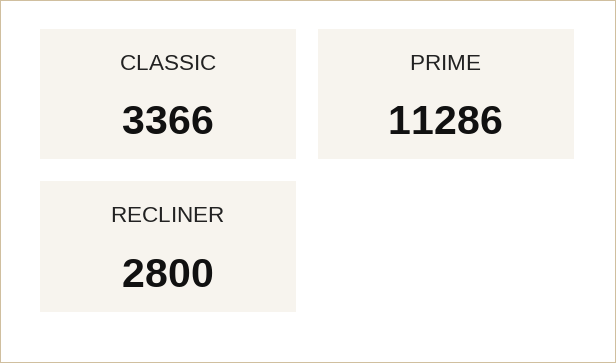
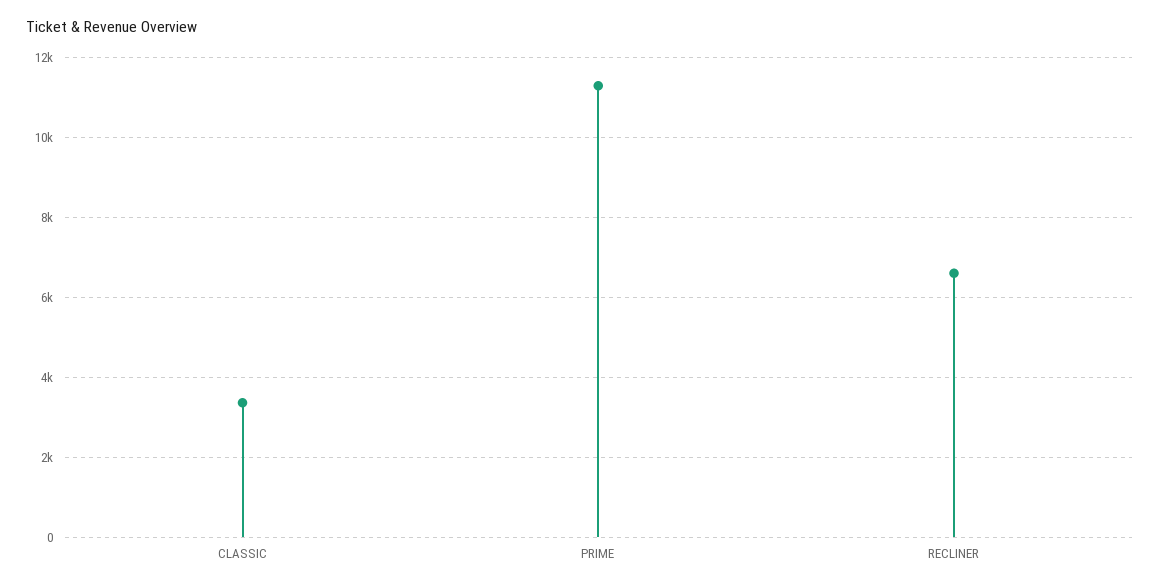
  {
    "CLASSIC": 3366,
    "PRIME": 11286,
-   "RECLINER": 2800
+   "RECLINER": 6600
  }

